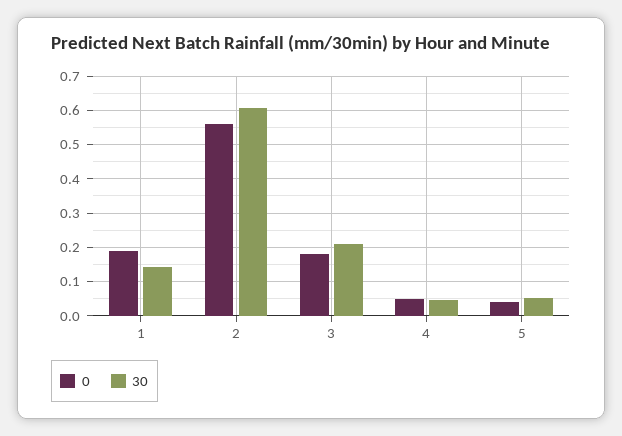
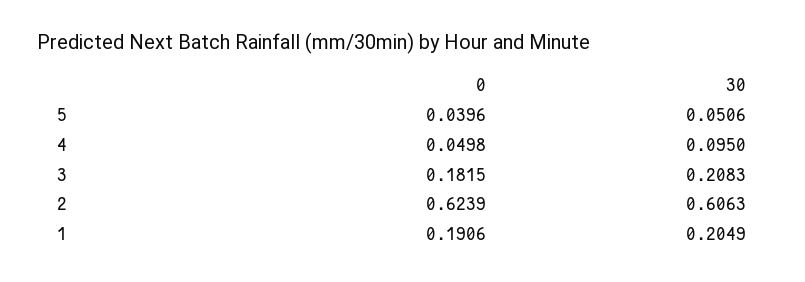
  {
    "0": {
      "1": 0.1906,
-     "2": 0.56,
+     "2": 0.6239,
      "3": 0.1815,
      "4": 0.0498,
      "5": 0.0396
    },
    "30": {
-     "1": 0.14,
+     "1": 0.2049,
      "2": 0.6063,
      "3": 0.2083,
-     "4": 0.04,
+     "4": 0.095,
      "5": 0.0506
    }
  }

